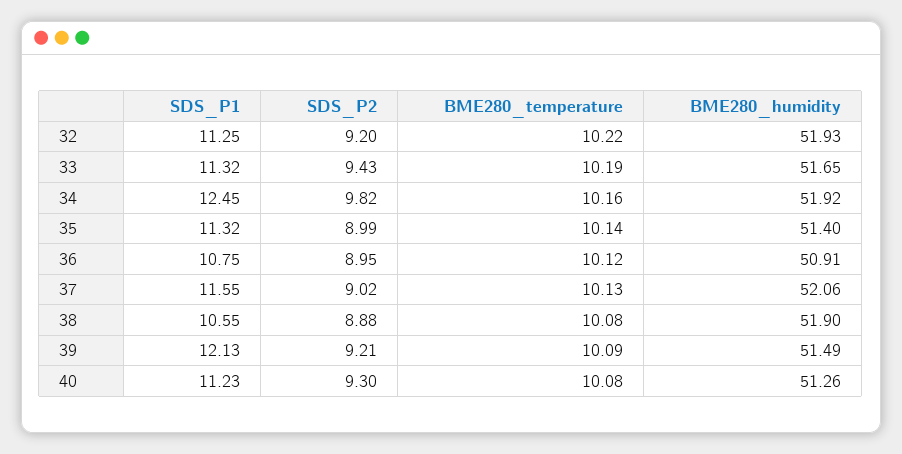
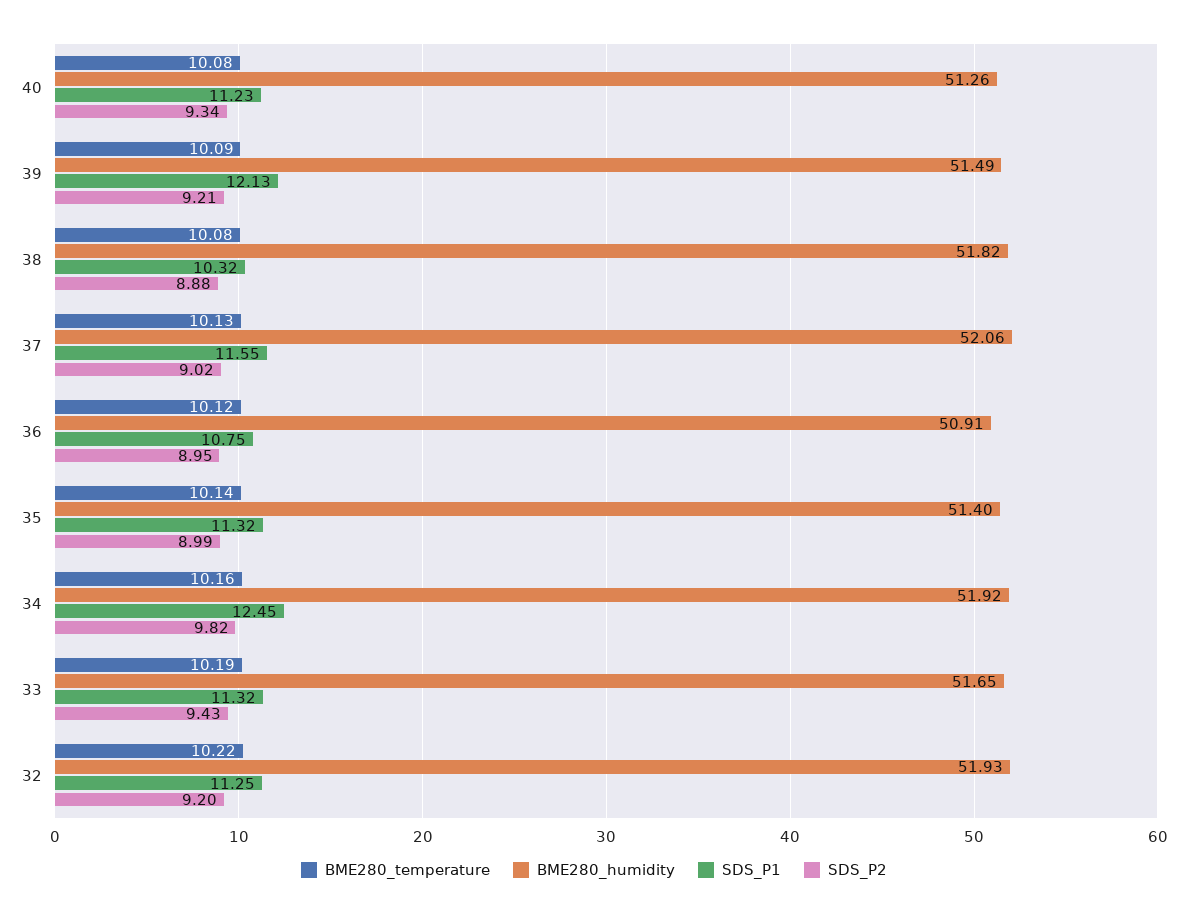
  {
    "SDS_P1": {
      "32": 11.25,
      "33": 11.32,
      "34": 12.45,
      "35": 11.32,
      "36": 10.75,
      "37": 11.55,
-     "38": 10.55,
+     "38": 10.32,
      "39": 12.13,
      "40": 11.23
    },
    "SDS_P2": {
      "32": 9.2,
      "33": 9.43,
      "34": 9.82,
      "35": 8.99,
      "36": 8.95,
      "37": 9.02,
      "38": 8.88,
      "39": 9.21,
-     "40": 9.3
+     "40": 9.34
    },
    "BME280_temperature": {
      "32": 10.22,
      "33": 10.19,
      "34": 10.16,
      "35": 10.14,
      "36": 10.12,
      "37": 10.13,
      "38": 10.08,
      "39": 10.09,
      "40": 10.08
    },
    "BME280_humidity": {
      "32": 51.93,
      "33": 51.65,
      "34": 51.92,
      "35": 51.4,
      "36": 50.91,
      "37": 52.06,
-     "38": 51.9,
+     "38": 51.82,
      "39": 51.49,
      "40": 51.26
    }
  }

